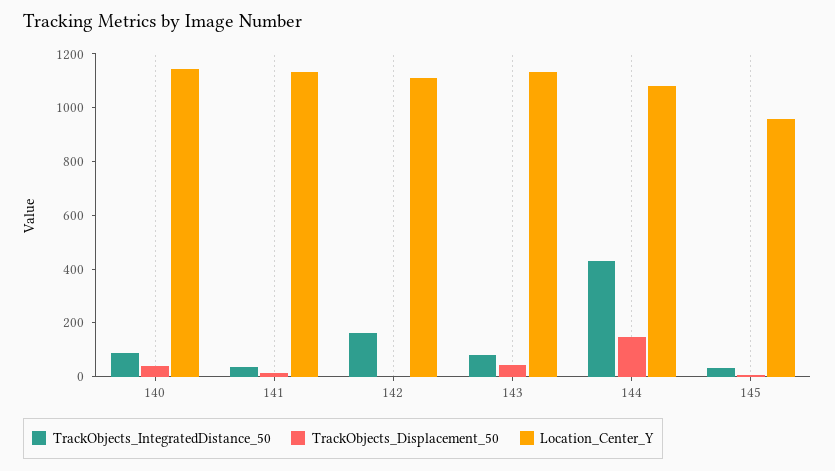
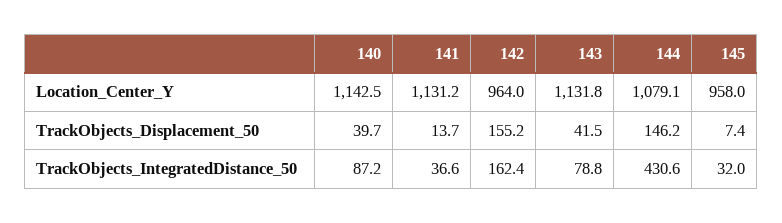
  {
    "TrackObjects_IntegratedDistance_50": {
      "140": 87.2,
      "141": 36.6,
      "142": 162.4,
      "143": 78.8,
      "144": 430.6,
      "145": 32
    },
    "TrackObjects_Displacement_50": {
      "140": 39.7,
      "141": 13.7,
-     "142": 0,
+     "142": 155.2,
      "143": 41.5,
      "144": 146.2,
      "145": 7.4
    },
    "Location_Center_Y": {
      "140": 1142.5,
      "141": 1131.2,
-     "142": 1100,
+     "142": 964,
      "143": 1131.8,
      "144": 1079.1,
      "145": 958
    }
  }

